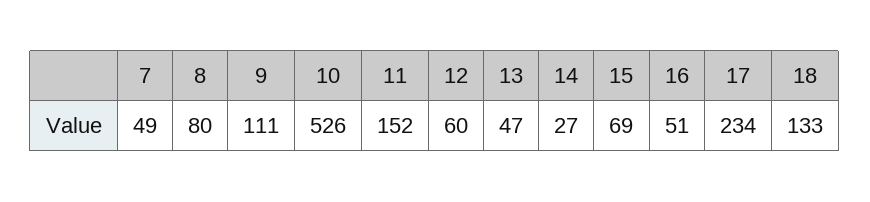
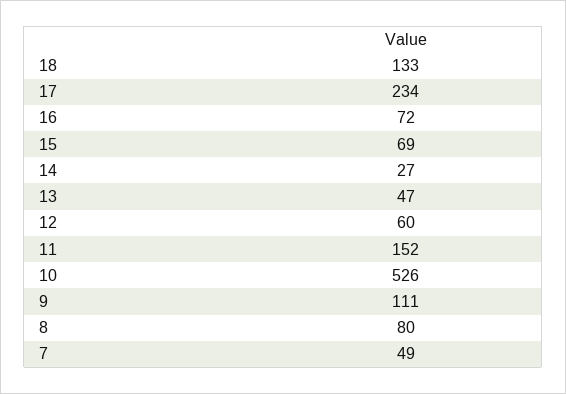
  {
    "7": 49,
    "8": 80,
    "9": 111,
    "10": 526,
    "11": 152,
    "12": 60,
    "13": 47,
    "14": 27,
    "15": 69,
-   "16": 51,
+   "16": 72,
    "17": 234,
    "18": 133
  }

